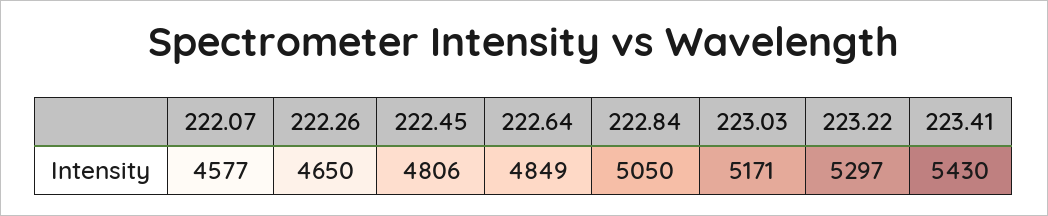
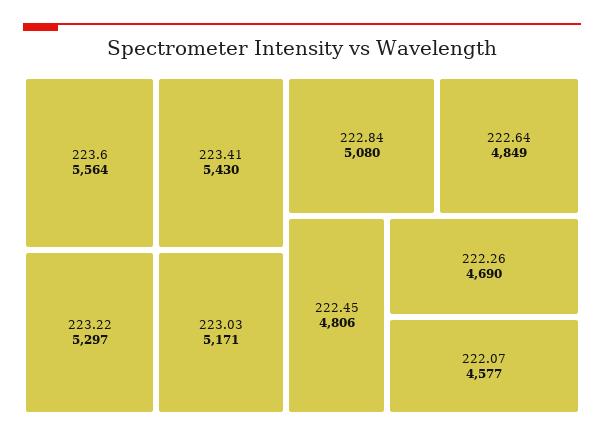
  {
    "222.07": 4577,
-   "222.26": 4650,
+   "222.26": 4690,
    "222.45": 4806,
    "222.64": 4849,
-   "222.84": 5050,
+   "222.84": 5080,
    "223.03": 5171,
    "223.22": 5297,
-   "223.41": 5430
+   "223.41": 5430,
+   "223.6": 5564
  }

